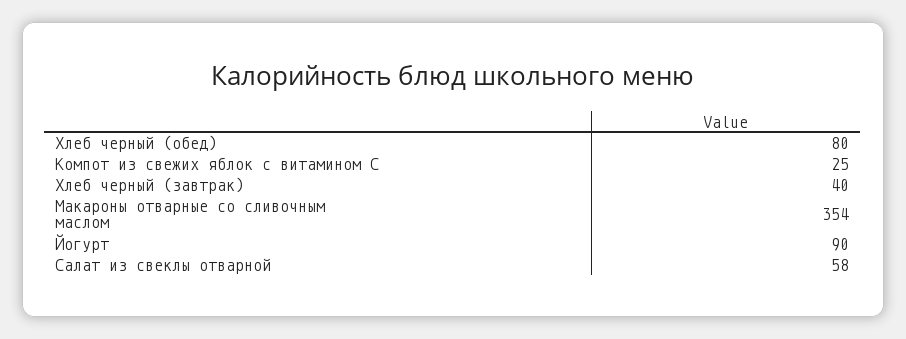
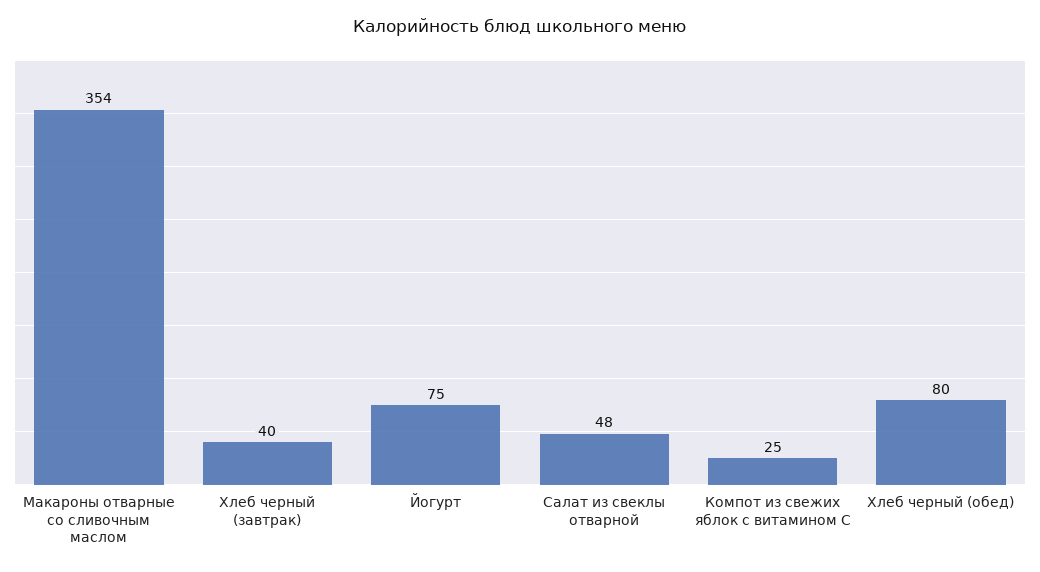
  {
    "Хлеб черный (обед)": 80,
    "Компот из свежих яблок с витамином С": 25,
    "Хлеб черный (завтрак)": 40,
    "Макароны отварные со сливочным маслом": 354,
-   "Йогурт": 90,
+   "Йогурт": 75,
-   "Салат из свеклы отварной": 58
+   "Салат из свеклы отварной": 48
  }

